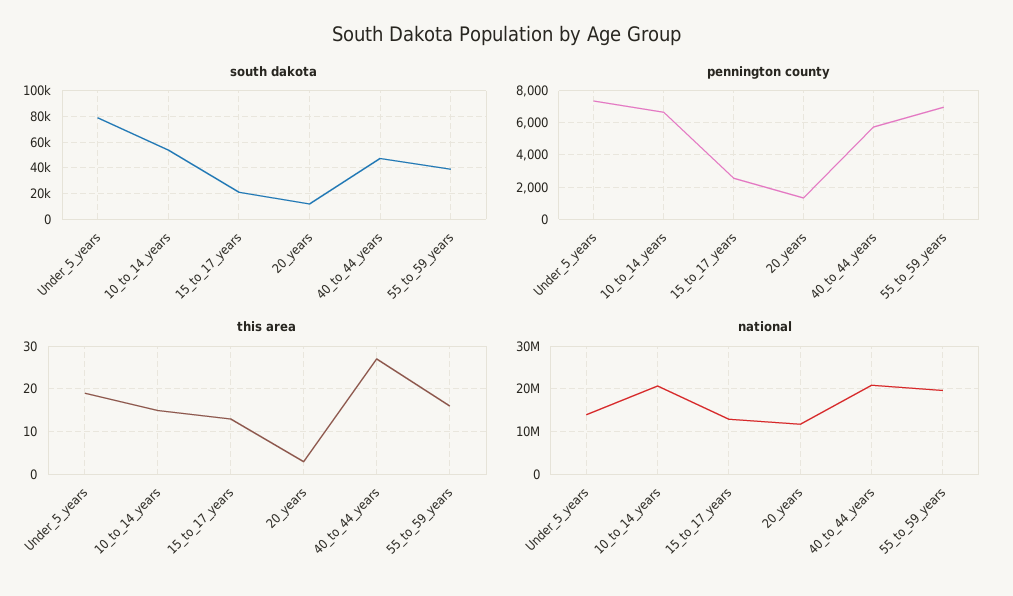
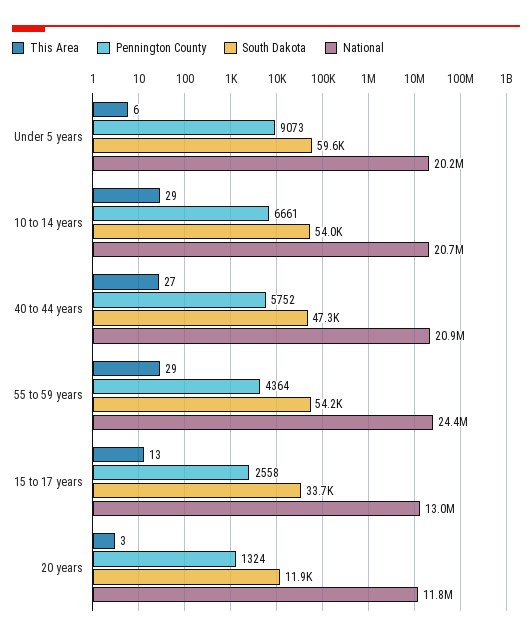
  {
    "south dakota": {
-     "Under_5_years": 80000,
+     "Under_5_years": 59600,
      "10_to_14_years": 54000,
-     "15_to_17_years": 20000,
+     "15_to_17_years": 33700,
      "20_years": 11900,
      "40_to_44_years": 47300,
-     "55_to_59_years": 40000
+     "55_to_59_years": 54200
    },
    "pennington county": {
-     "Under_5_years": 7500,
+     "Under_5_years": 9073,
      "10_to_14_years": 6661,
      "15_to_17_years": 2558,
      "20_years": 1324,
      "40_to_44_years": 5752,
-     "55_to_59_years": 7000
+     "55_to_59_years": 4364
    },
    "this area": {
-     "Under_5_years": 20,
+     "Under_5_years": 6,
-     "10_to_14_years": 15,
+     "10_to_14_years": 29,
      "15_to_17_years": 13,
      "20_years": 3,
      "40_to_44_years": 27,
-     "55_to_59_years": 15
+     "55_to_59_years": 29
    },
    "national": {
-     "Under_5_years": 14000000,
+     "Under_5_years": 20200000,
      "10_to_14_years": 20700000,
      "15_to_17_years": 13000000,
      "20_years": 11800000,
      "40_to_44_years": 20900000,
-     "55_to_59_years": 20000000
+     "55_to_59_years": 24400000
    }
  }

